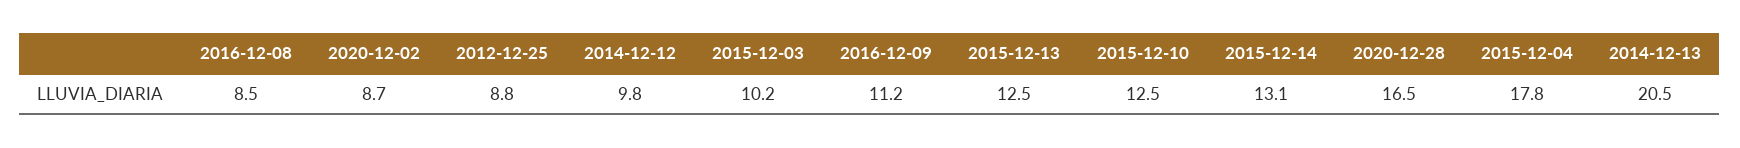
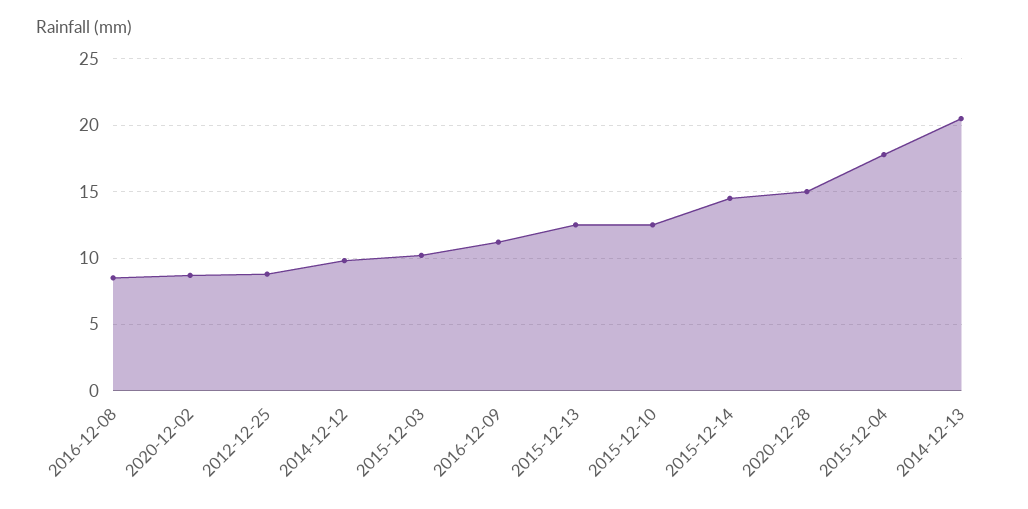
  {
    "2016-12-08": 8.5,
    "2020-12-02": 8.7,
    "2012-12-25": 8.8,
    "2014-12-12": 9.8,
    "2015-12-03": 10.2,
    "2016-12-09": 11.2,
    "2015-12-13": 12.5,
    "2015-12-10": 12.5,
-   "2015-12-14": 13.1,
+   "2015-12-14": 14.5,
-   "2020-12-28": 16.5,
+   "2020-12-28": 15,
    "2015-12-04": 17.8,
    "2014-12-13": 20.5
  }

